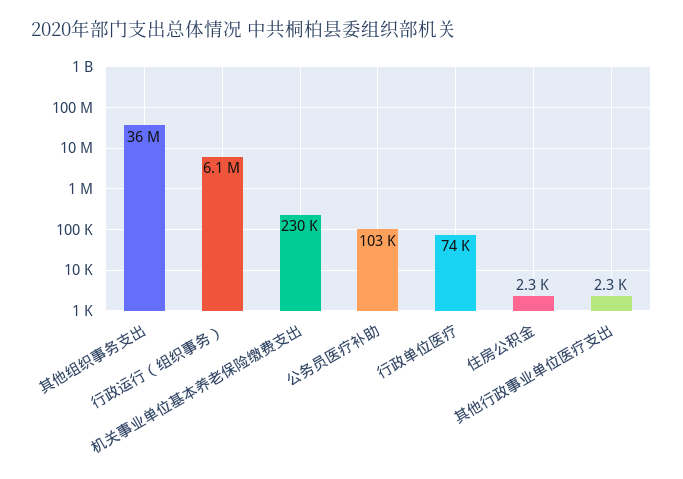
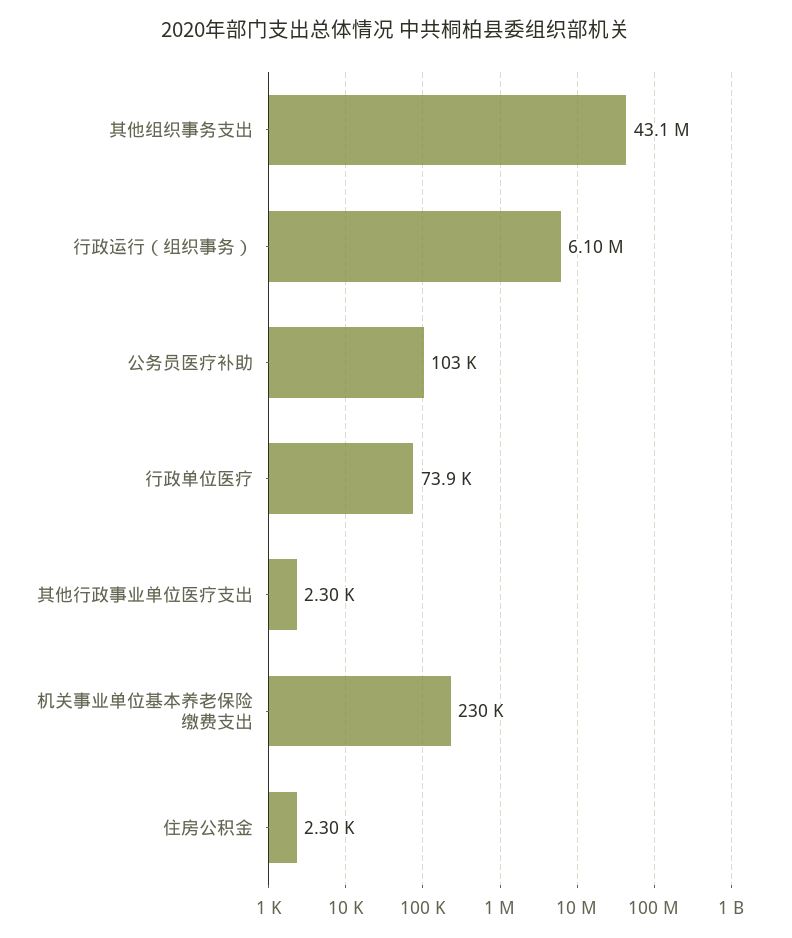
  {
-   "其他组织事务支出": 36000000,
+   "其他组织事务支出": 43100000,
    "行政运行（组织事务）": 6100000,
    "机关事业单位基本养老保险缴费支出": 230000,
    "公务员医疗补助": 103000,
    "行政单位医疗": 73900,
    "住房公积金": 2300,
    "其他行政事业单位医疗支出": 2300
  }

